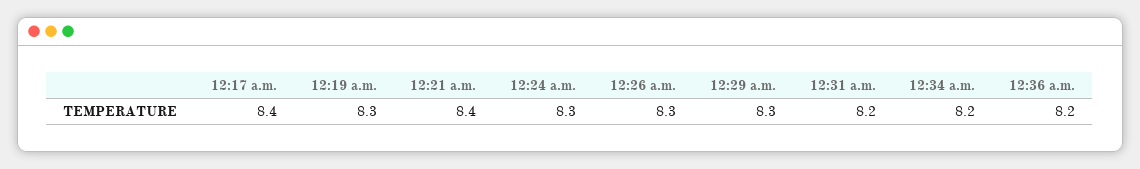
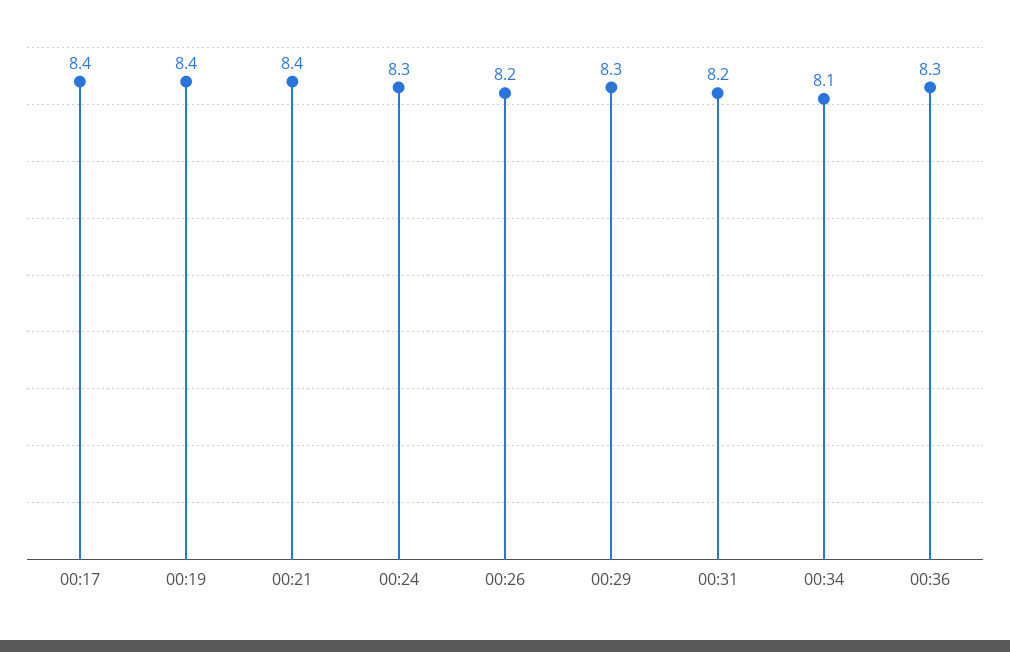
  {
    "12:17 a.m.": 8.4,
-   "12:19 a.m.": 8.3,
+   "12:19 a.m.": 8.4,
    "12:21 a.m.": 8.4,
    "12:24 a.m.": 8.3,
-   "12:26 a.m.": 8.3,
+   "12:26 a.m.": 8.2,
    "12:29 a.m.": 8.3,
    "12:31 a.m.": 8.2,
-   "12:34 a.m.": 8.2,
+   "12:34 a.m.": 8.1,
-   "12:36 a.m.": 8.2
+   "12:36 a.m.": 8.3
  }

